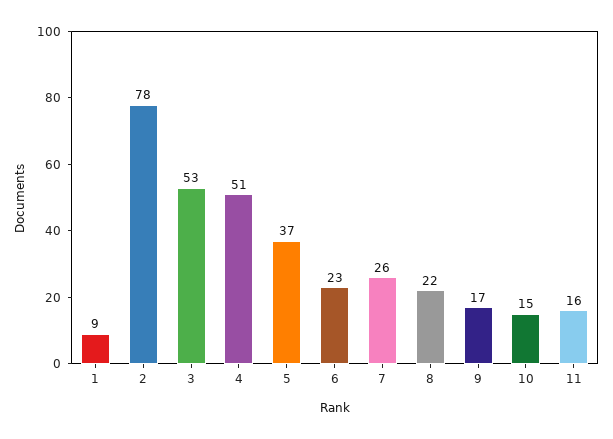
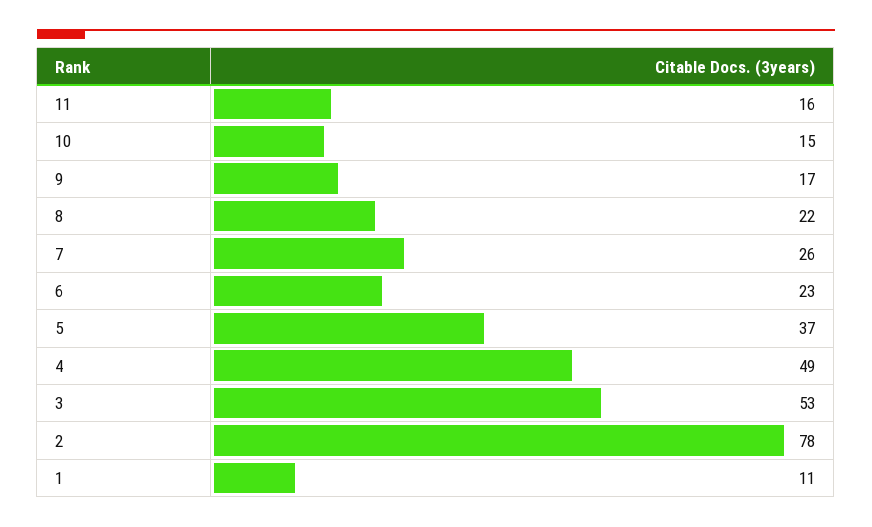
  {
-   "1": 9,
+   "1": 11,
    "2": 78,
    "3": 53,
-   "4": 51,
+   "4": 49,
    "5": 37,
    "6": 23,
    "7": 26,
    "8": 22,
    "9": 17,
    "10": 15,
    "11": 16
  }

